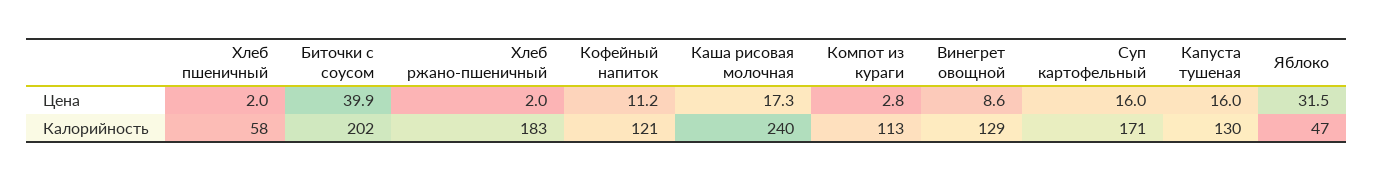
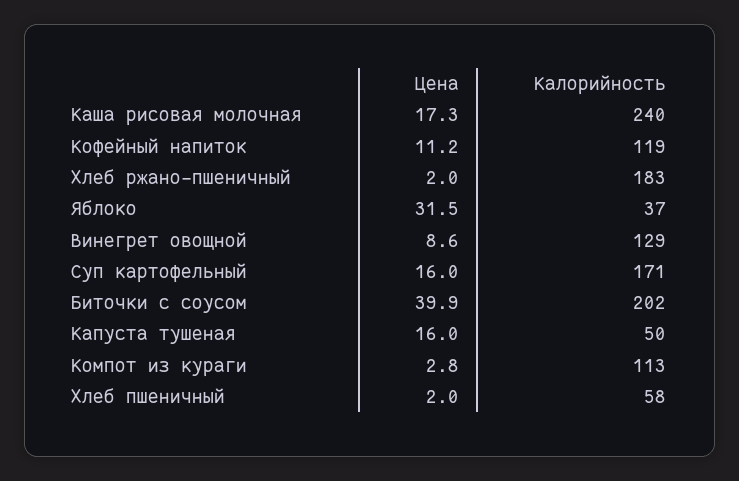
  {
    "Хлеб пшеничный": {
      "Цена": 2,
      "Калорийность": 58
    },
    "Биточки с соусом": {
      "Цена": 39.9,
      "Калорийность": 202
    },
    "Хлеб ржано-пшеничный": {
      "Цена": 2,
      "Калорийность": 183
    },
    "Кофейный напиток": {
      "Цена": 11.2,
-     "Калорийность": 121
+     "Калорийность": 119
    },
    "Каша рисовая молочная": {
      "Цена": 17.3,
      "Калорийность": 240
    },
    "Компот из кураги": {
      "Цена": 2.8,
      "Калорийность": 113
    },
    "Винегрет овощной": {
      "Цена": 8.6,
      "Калорийность": 129
    },
    "Суп картофельный": {
      "Цена": 16,
      "Калорийность": 171
    },
    "Капуста тушеная": {
      "Цена": 16,
-     "Калорийность": 130
+     "Калорийность": 50
    },
    "Яблоко": {
      "Цена": 31.5,
-     "Калорийность": 47
+     "Калорийность": 37
    }
  }

